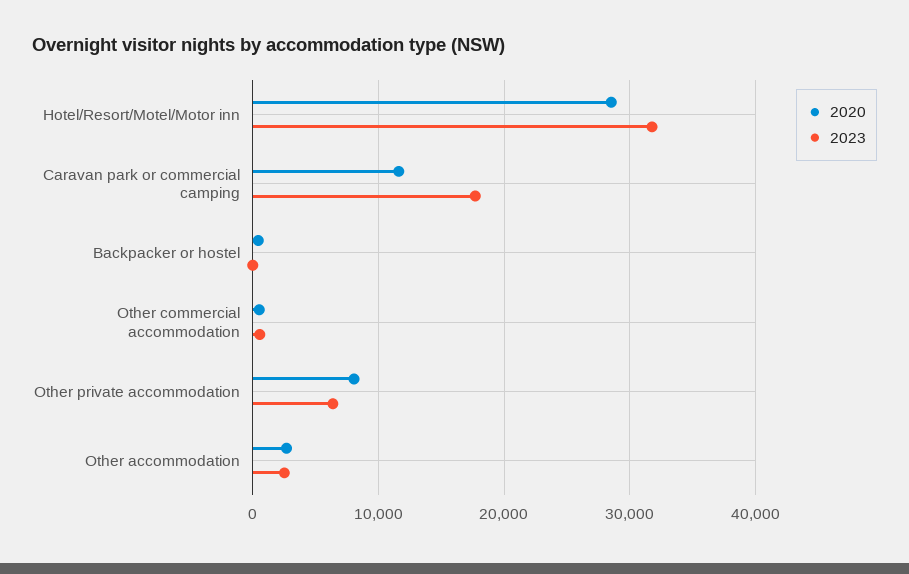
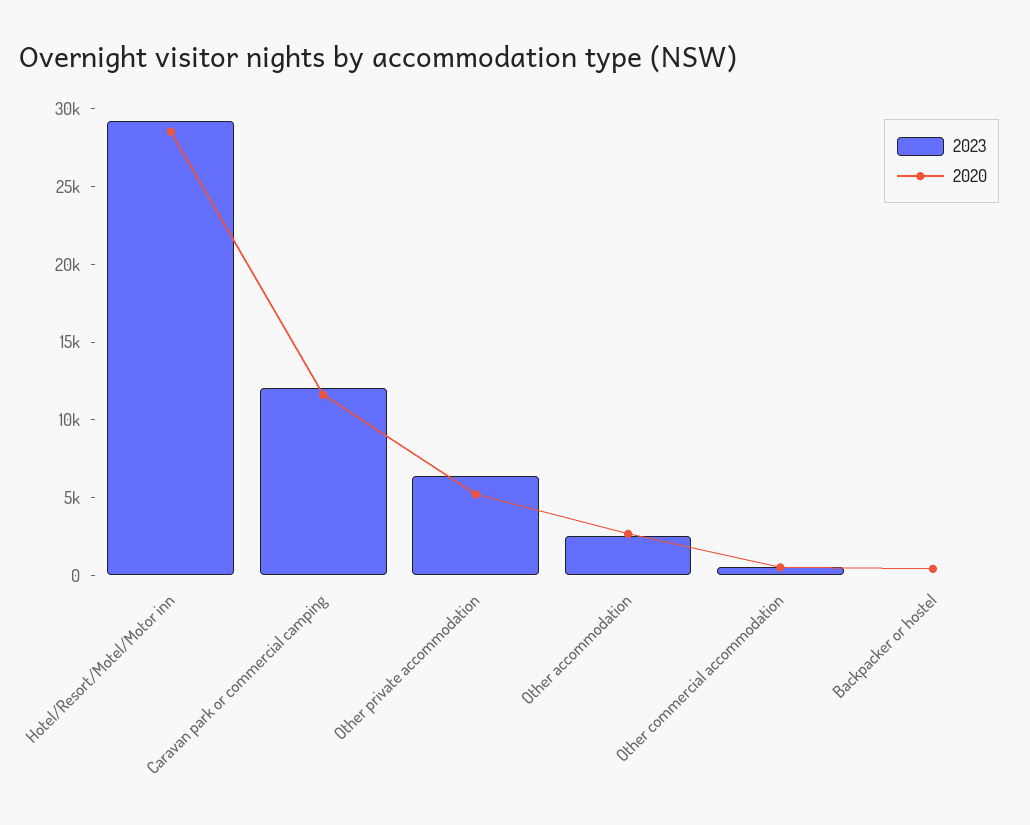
  {
    "2020": {
      "Hotel/Resort/Motel/Motor inn": 29000,
      "Caravan park or commercial camping": 12000,
      "Backpacker or hostel": 0,
      "Other commercial accommodation": 1000,
-     "Other private accommodation": 8000,
+     "Other private accommodation": 5000,
      "Other accommodation": 3000
    },
    "2023": {
-     "Hotel/Resort/Motel/Motor inn": 32000,
+     "Hotel/Resort/Motel/Motor inn": 29000,
-     "Caravan park or commercial camping": 18000,
+     "Caravan park or commercial camping": 12000,
      "Backpacker or hostel": 0,
      "Other commercial accommodation": 1000,
      "Other private accommodation": 6000,
      "Other accommodation": 3000
    }
  }

